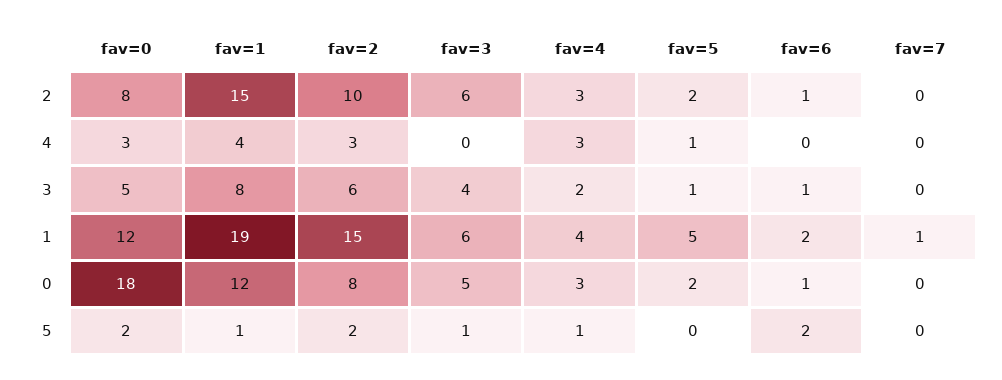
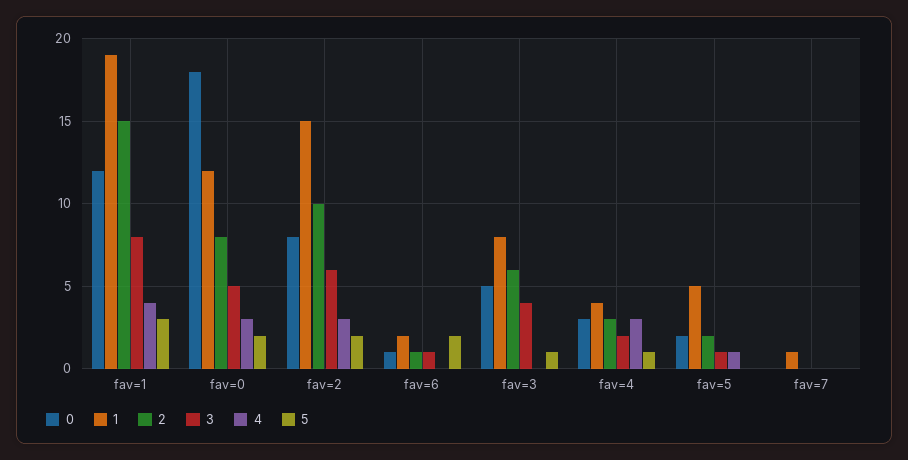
  {
    "2": {
      "fav=0": 8,
      "fav=1": 15,
      "fav=2": 10,
      "fav=3": 6,
      "fav=4": 3,
      "fav=5": 2,
      "fav=6": 1,
      "fav=7": 0
    },
    "4": {
      "fav=0": 3,
      "fav=1": 4,
      "fav=2": 3,
      "fav=3": 0,
      "fav=4": 3,
      "fav=5": 1,
      "fav=6": 0,
      "fav=7": 0
    },
    "3": {
      "fav=0": 5,
      "fav=1": 8,
      "fav=2": 6,
      "fav=3": 4,
      "fav=4": 2,
      "fav=5": 1,
      "fav=6": 1,
      "fav=7": 0
    },
    "1": {
      "fav=0": 12,
      "fav=1": 19,
      "fav=2": 15,
-     "fav=3": 6,
+     "fav=3": 8,
      "fav=4": 4,
      "fav=5": 5,
      "fav=6": 2,
      "fav=7": 1
    },
    "0": {
      "fav=0": 18,
      "fav=1": 12,
      "fav=2": 8,
      "fav=3": 5,
      "fav=4": 3,
      "fav=5": 2,
      "fav=6": 1,
      "fav=7": 0
    },
    "5": {
      "fav=0": 2,
-     "fav=1": 1,
+     "fav=1": 3,
      "fav=2": 2,
      "fav=3": 1,
      "fav=4": 1,
      "fav=5": 0,
      "fav=6": 2,
      "fav=7": 0
    }
  }

